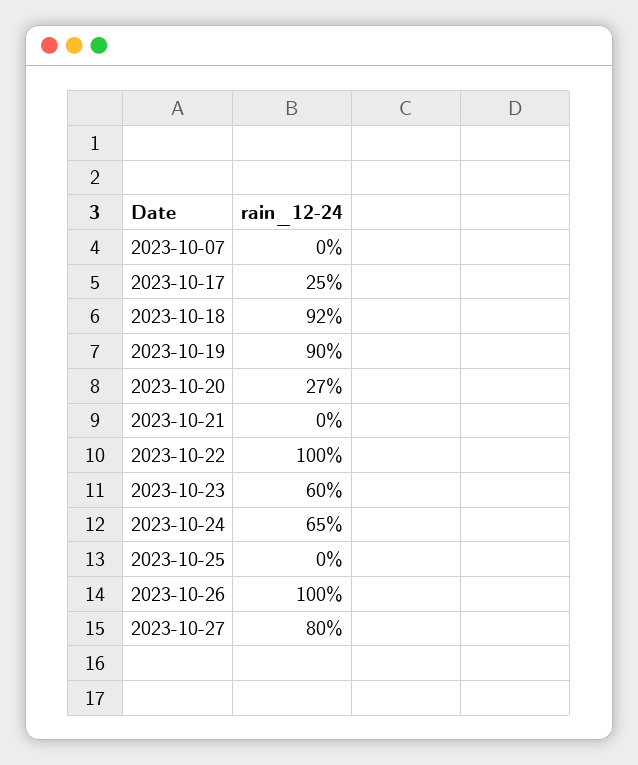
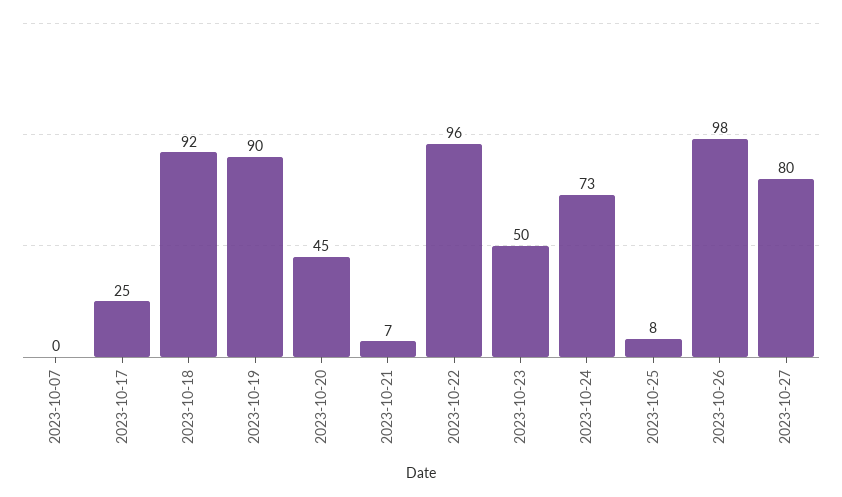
  {
    "2023-10-07": 0,
    "2023-10-17": 25,
    "2023-10-18": 92,
    "2023-10-19": 90,
-   "2023-10-20": 27,
+   "2023-10-20": 45,
-   "2023-10-21": 0,
+   "2023-10-21": 7,
-   "2023-10-22": 100,
+   "2023-10-22": 96,
-   "2023-10-23": 60,
+   "2023-10-23": 50,
-   "2023-10-24": 65,
+   "2023-10-24": 73,
-   "2023-10-25": 0,
+   "2023-10-25": 8,
-   "2023-10-26": 100,
+   "2023-10-26": 98,
    "2023-10-27": 80
  }

